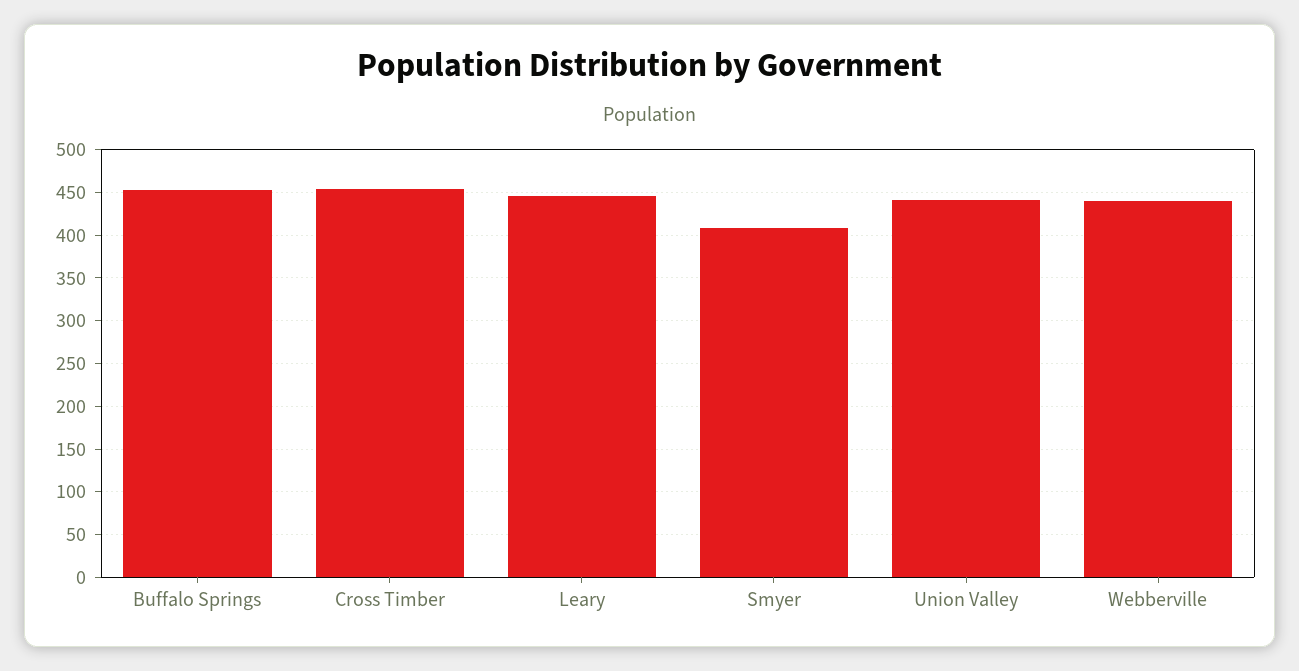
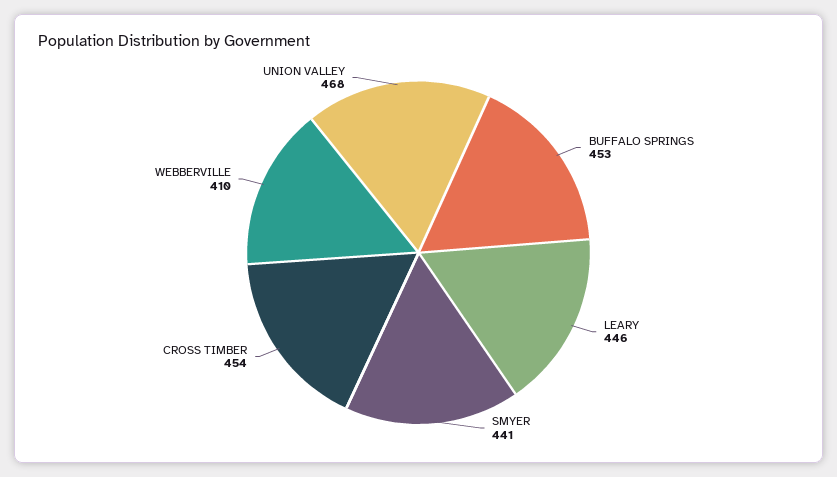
  {
    "Buffalo Springs": 453,
    "Cross Timber": 454,
    "Leary": 446,
-   "Smyer": 410,
+   "Smyer": 441,
-   "Union Valley": 440,
+   "Union Valley": 468,
-   "Webberville": 440
+   "Webberville": 410
  }

